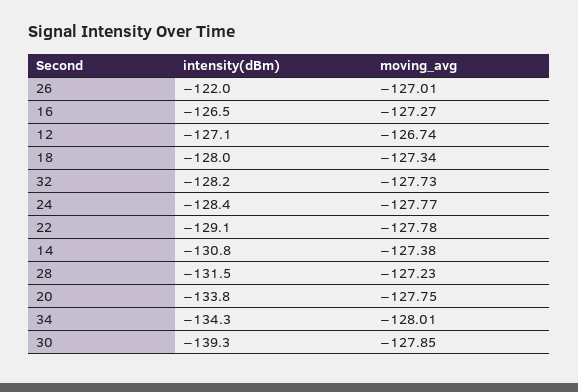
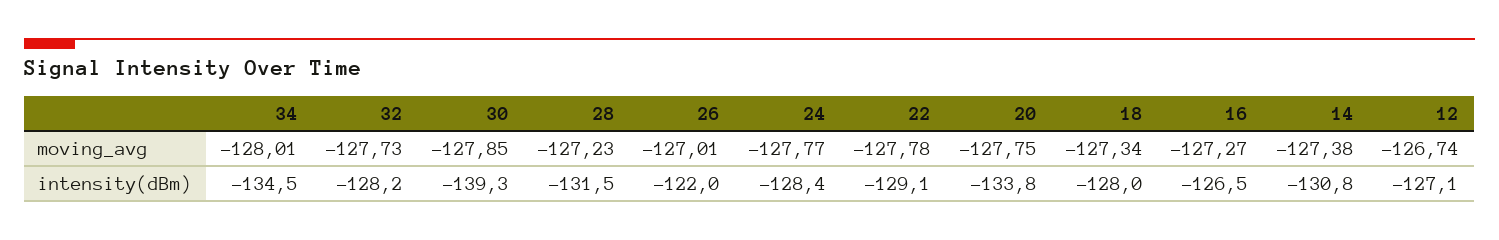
  {
    "intensity(dBm)": {
      "26": -122,
      "16": -126.5,
      "12": -127.1,
      "18": -128,
      "32": -128.2,
      "24": -128.4,
      "22": -129.1,
      "14": -130.8,
      "28": -131.5,
      "20": -133.8,
-     "34": -134.3,
+     "34": -134.5,
      "30": -139.3
    },
    "moving_avg": {
      "26": -127.01,
      "16": -127.27,
      "12": -126.74,
      "18": -127.34,
      "32": -127.73,
      "24": -127.77,
      "22": -127.78,
      "14": -127.38,
      "28": -127.23,
      "20": -127.75,
      "34": -128.01,
      "30": -127.85
    }
  }

